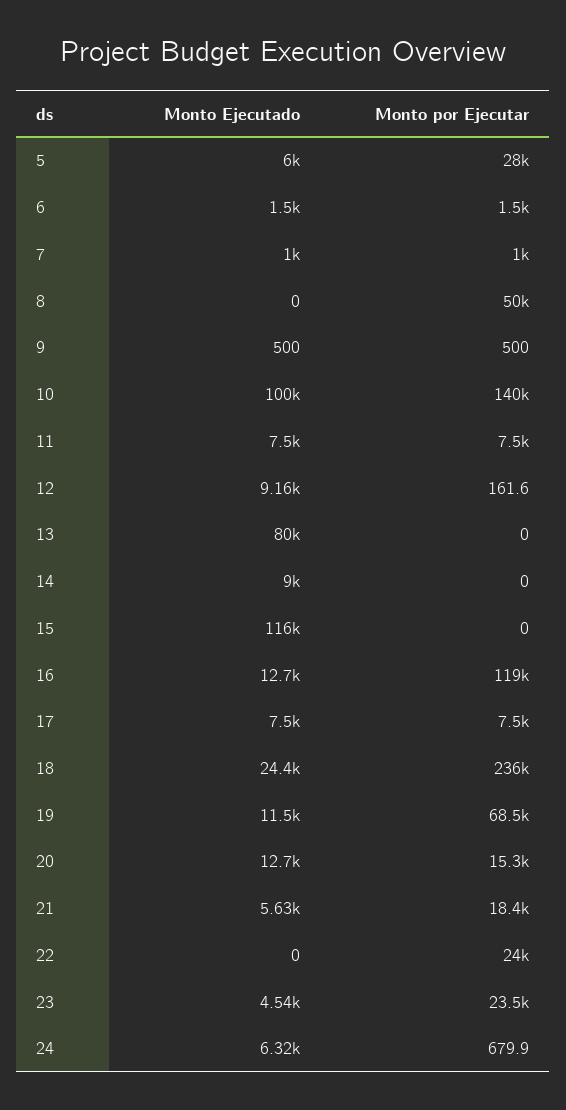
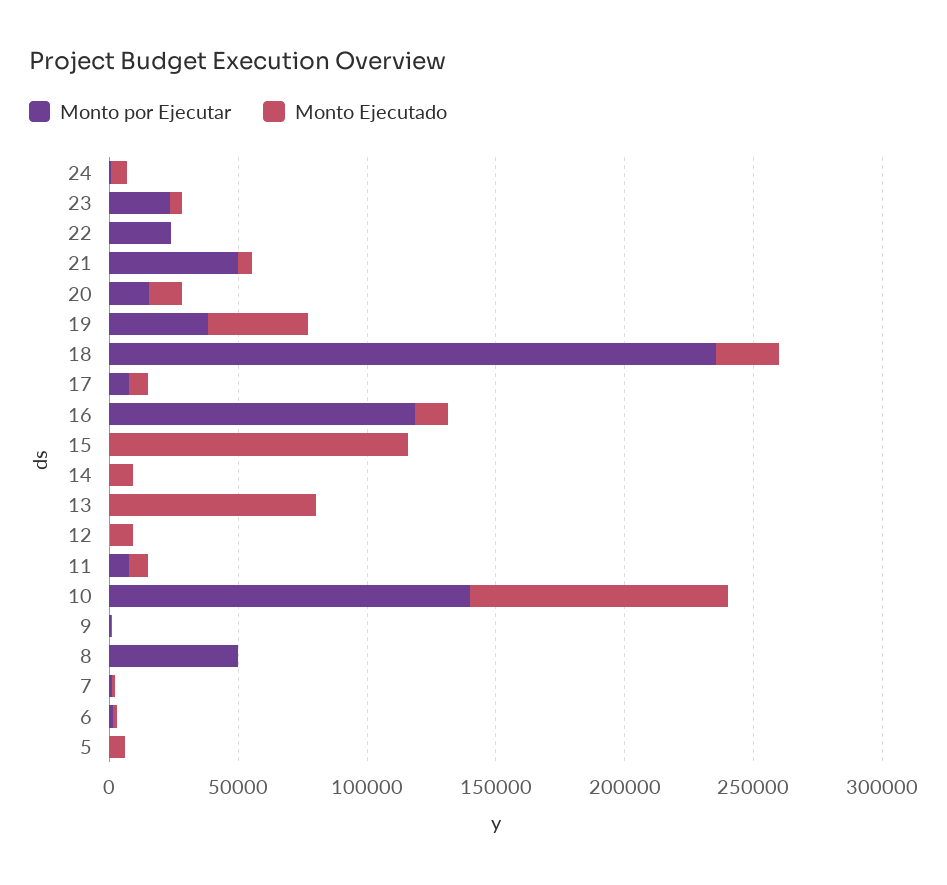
  {
    "Monto Ejecutado": {
      "5": 6000,
      "6": 1500,
      "7": 1000,
      "8": 0,
      "9": 500,
      "10": 100000,
      "11": 7500,
      "12": 9160,
      "13": 80000,
      "14": 9000,
      "15": 116000,
      "16": 12700,
      "17": 7500,
      "18": 24400,
-     "19": 11500,
+     "19": 40000,
      "20": 12700,
      "21": 5630,
      "22": 0,
      "23": 4540,
      "24": 6320
    },
    "Monto por Ejecutar": {
-     "5": 28000,
+     "5": 0,
      "6": 1500,
      "7": 1000,
      "8": 50000,
      "9": 500,
      "10": 140000,
      "11": 7500,
      "12": 161.6,
      "13": 0,
      "14": 0,
      "15": 0,
      "16": 119000,
      "17": 7500,
      "18": 236000,
-     "19": 68500,
+     "19": 40000,
      "20": 15300,
-     "21": 18400,
+     "21": 50000,
      "22": 24000,
      "23": 23500,
      "24": 679.9
    }
  }

